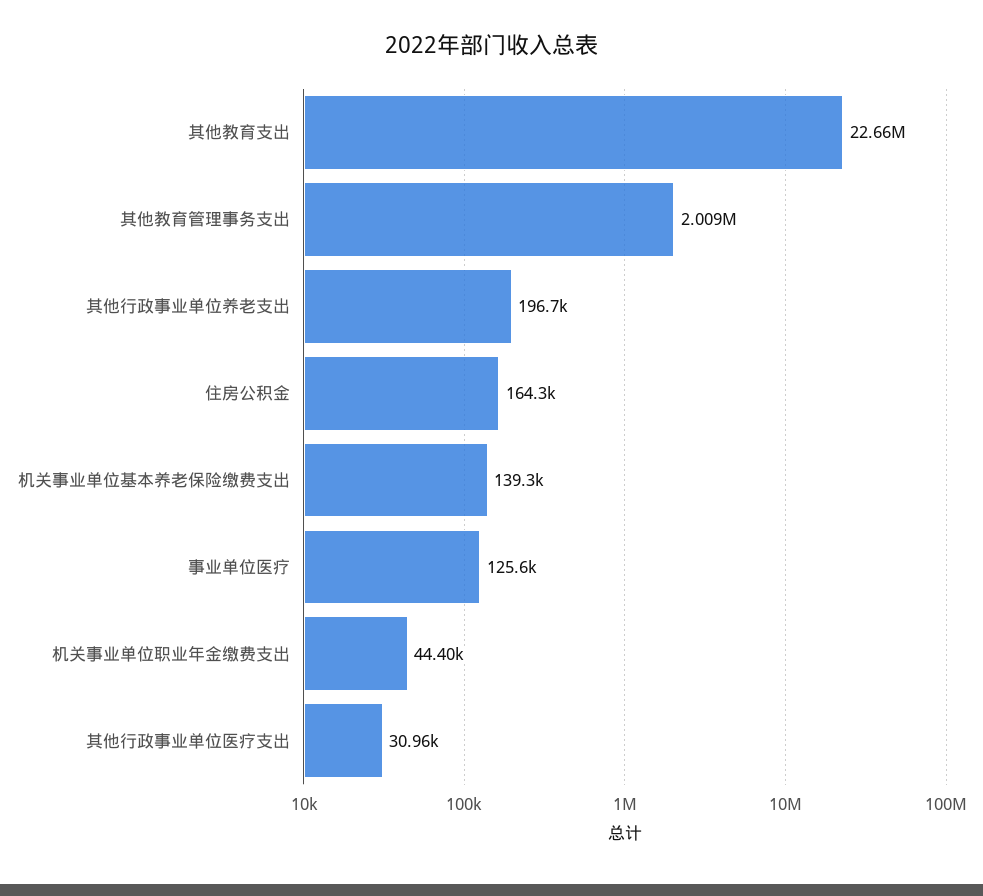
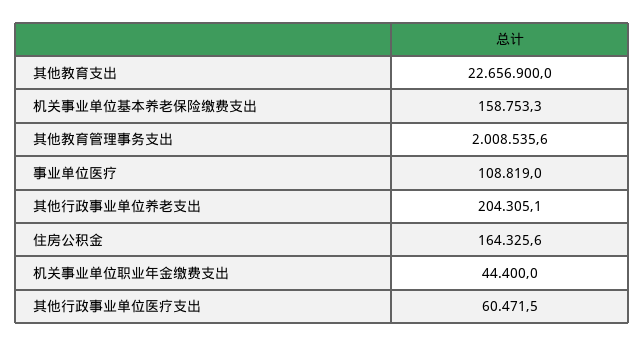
  {
    "其他教育支出": 22656900,
    "其他教育管理事务支出": 2008535.6,
-   "其他行政事业单位养老支出": 196700,
+   "其他行政事业单位养老支出": 204305.1,
    "住房公积金": 164325.6,
-   "机关事业单位基本养老保险缴费支出": 139300,
+   "机关事业单位基本养老保险缴费支出": 158753.3,
-   "事业单位医疗": 125600,
+   "事业单位医疗": 108819,
    "机关事业单位职业年金缴费支出": 44400,
-   "其他行政事业单位医疗支出": 30960
+   "其他行政事业单位医疗支出": 60471.5
  }

